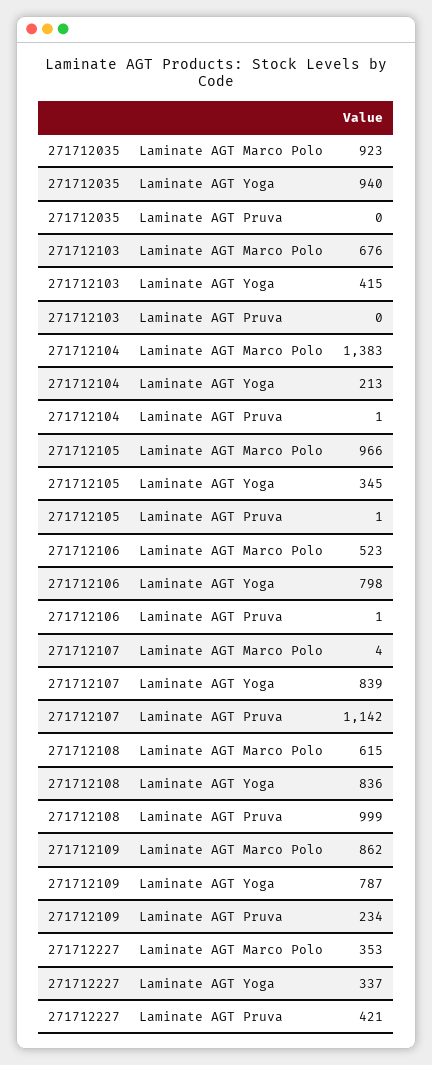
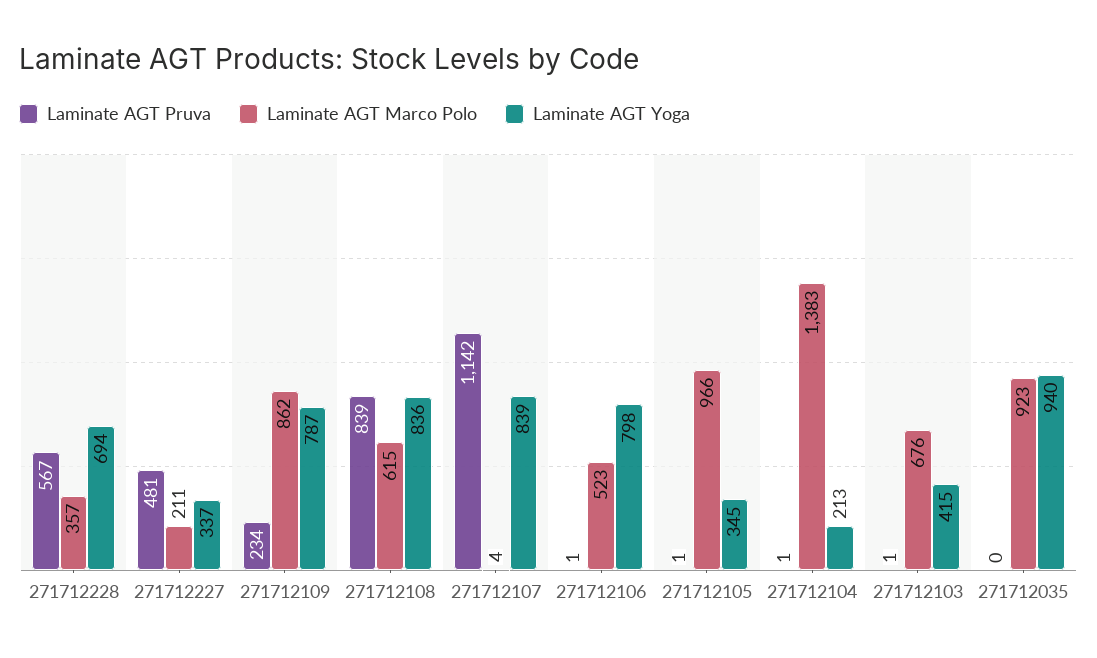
  {
    "Laminate AGT Marco Polo": {
      "271712035": 923,
      "271712103": 676,
      "271712104": 1383,
      "271712105": 966,
      "271712106": 523,
      "271712107": 4,
      "271712108": 615,
      "271712109": 862,
-     "271712227": 353
+     "271712227": 211,
+     "271712228": 357
    },
    "Laminate AGT Yoga": {
      "271712035": 940,
      "271712103": 415,
      "271712104": 213,
      "271712105": 345,
      "271712106": 798,
      "271712107": 839,
      "271712108": 836,
      "271712109": 787,
-     "271712227": 337
+     "271712227": 337,
+     "271712228": 694
    },
    "Laminate AGT Pruva": {
      "271712035": 0,
-     "271712103": 0,
+     "271712103": 1,
      "271712104": 1,
      "271712105": 1,
      "271712106": 1,
      "271712107": 1142,
-     "271712108": 999,
+     "271712108": 839,
      "271712109": 234,
-     "271712227": 421
+     "271712227": 481,
+     "271712228": 567
    }
  }

